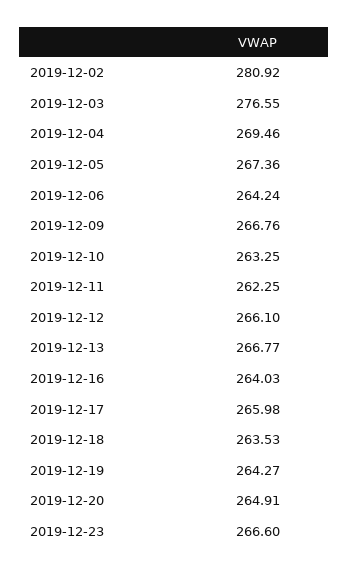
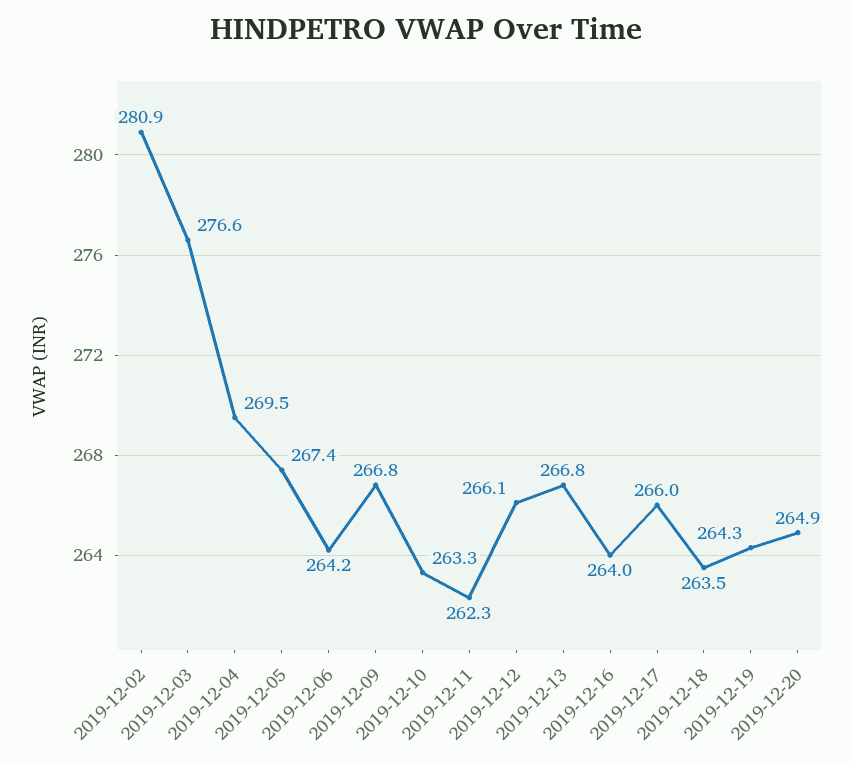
  {
    "2019-12-02": 280.92,
    "2019-12-03": 276.55,
    "2019-12-04": 269.46,
    "2019-12-05": 267.36,
    "2019-12-06": 264.24,
    "2019-12-09": 266.76,
    "2019-12-10": 263.25,
    "2019-12-11": 262.25,
    "2019-12-12": 266.1,
    "2019-12-13": 266.77,
    "2019-12-16": 264.03,
    "2019-12-17": 265.98,
    "2019-12-18": 263.53,
    "2019-12-19": 264.27,
-   "2019-12-20": 264.91,
+   "2019-12-20": 264.91
-   "2019-12-23": 266.6
  }

